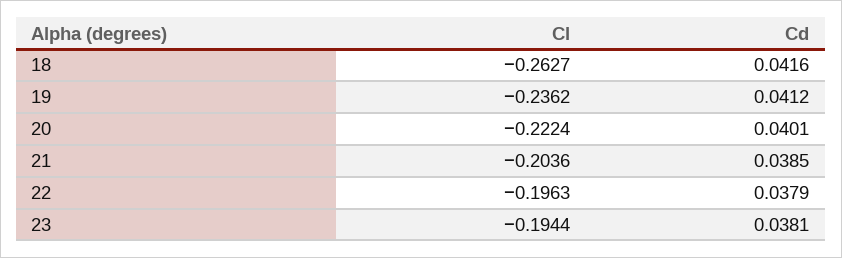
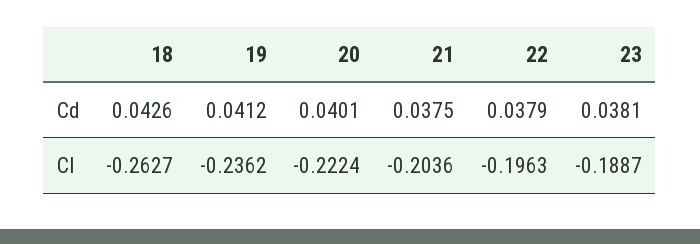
  {
    "Cl": {
      "18": -0.2627,
      "19": -0.2362,
      "20": -0.2224,
      "21": -0.2036,
      "22": -0.1963,
-     "23": -0.1944
+     "23": -0.1887
    },
    "Cd": {
-     "18": 0.0416,
+     "18": 0.0426,
      "19": 0.0412,
      "20": 0.0401,
-     "21": 0.0385,
+     "21": 0.0375,
      "22": 0.0379,
      "23": 0.0381
    }
  }

